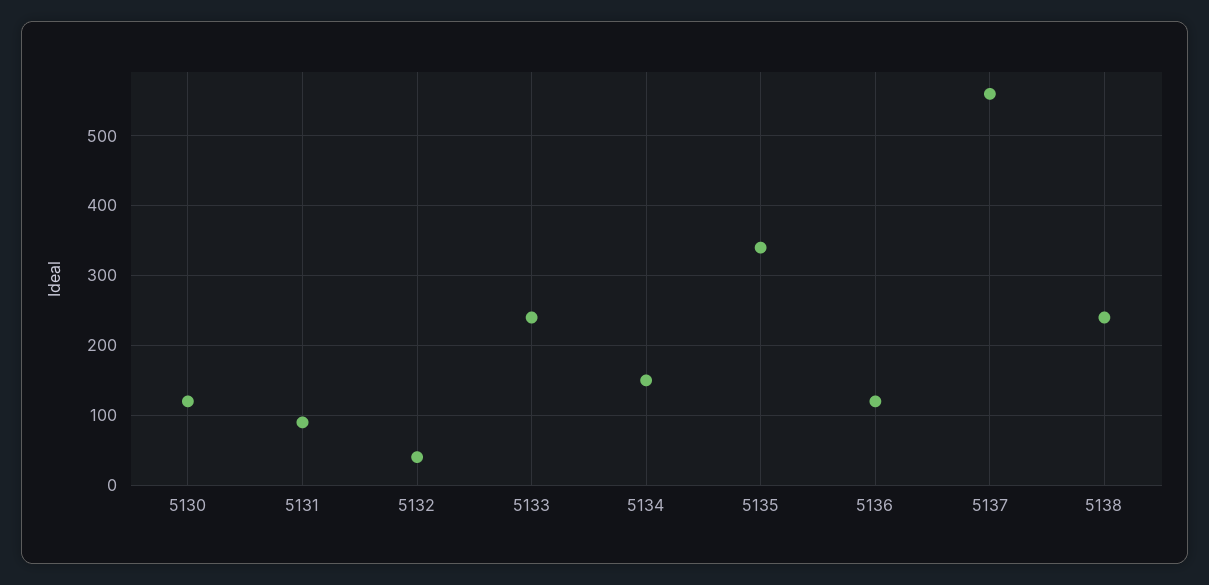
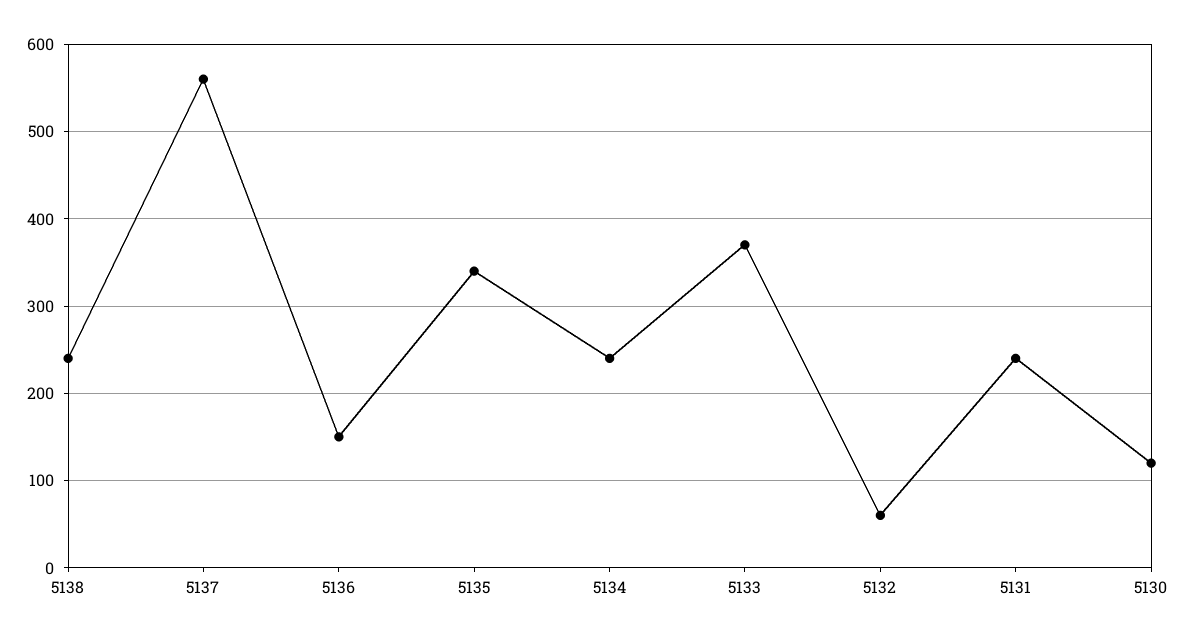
  {
    "5130": 120,
-   "5131": 90,
+   "5131": 240,
-   "5132": 40,
+   "5132": 60,
-   "5133": 240,
+   "5133": 370,
-   "5134": 150,
+   "5134": 240,
    "5135": 340,
-   "5136": 120,
+   "5136": 150,
    "5137": 560,
    "5138": 240
  }

